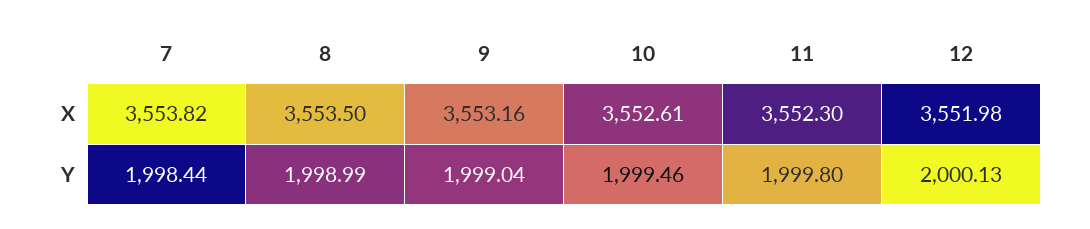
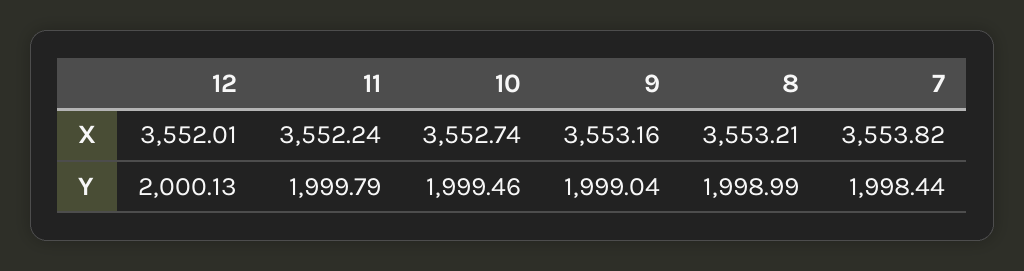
  {
    "7": {
      "X": 3553.82,
      "Y": 1998.44
    },
    "8": {
-     "X": 3553.5,
+     "X": 3553.21,
      "Y": 1998.99
    },
    "9": {
      "X": 3553.16,
      "Y": 1999.04
    },
    "10": {
-     "X": 3552.61,
+     "X": 3552.74,
      "Y": 1999.46
    },
    "11": {
-     "X": 3552.3,
+     "X": 3552.24,
-     "Y": 1999.8
+     "Y": 1999.79
    },
    "12": {
-     "X": 3551.98,
+     "X": 3552.01,
      "Y": 2000.13
    }
  }

